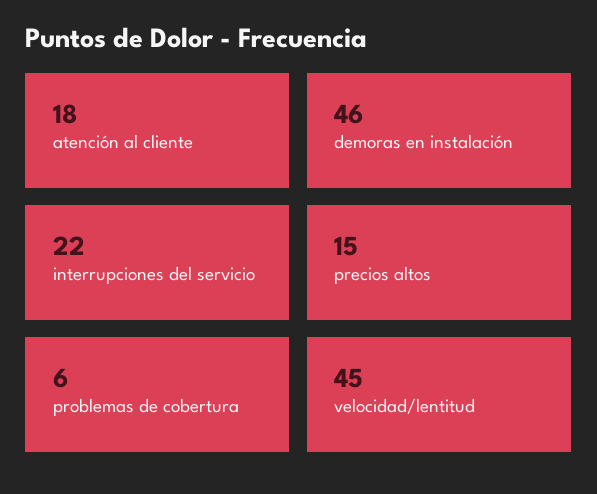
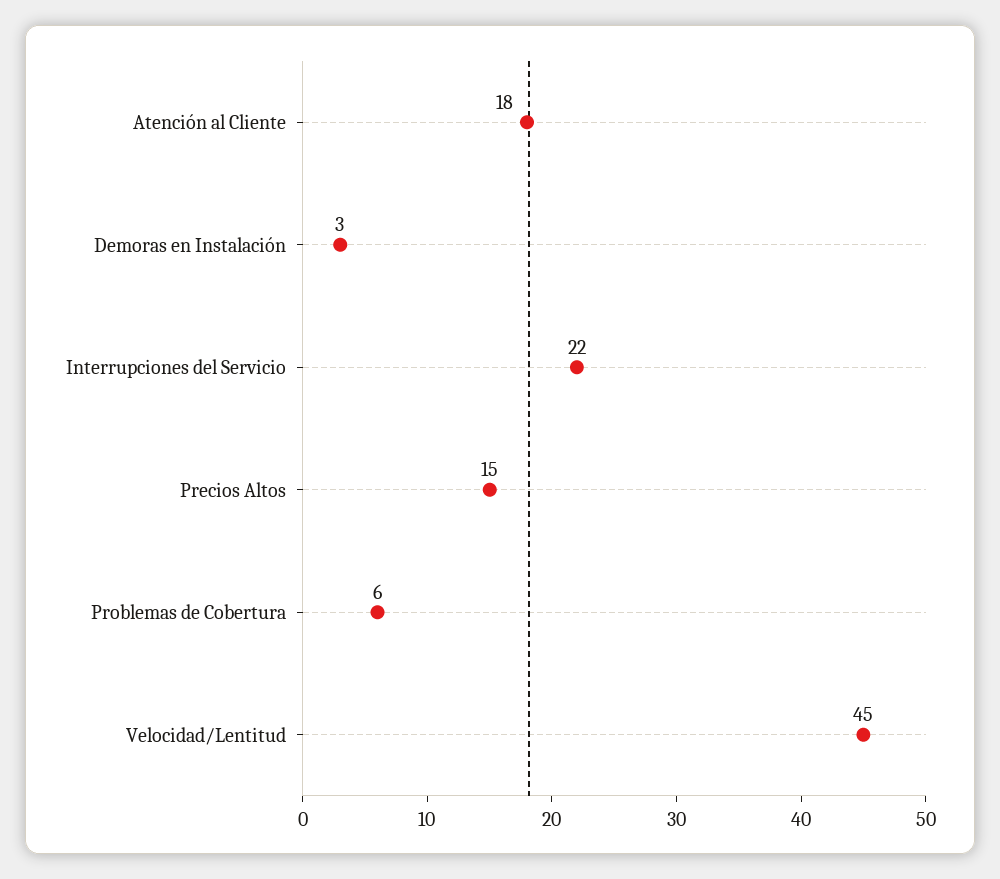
  {
    "atención al cliente": 18,
-   "demoras en instalación": 46,
+   "demoras en instalación": 3,
    "interrupciones del servicio": 22,
    "precios altos": 15,
    "problemas de cobertura": 6,
    "velocidad/lentitud": 45
  }

